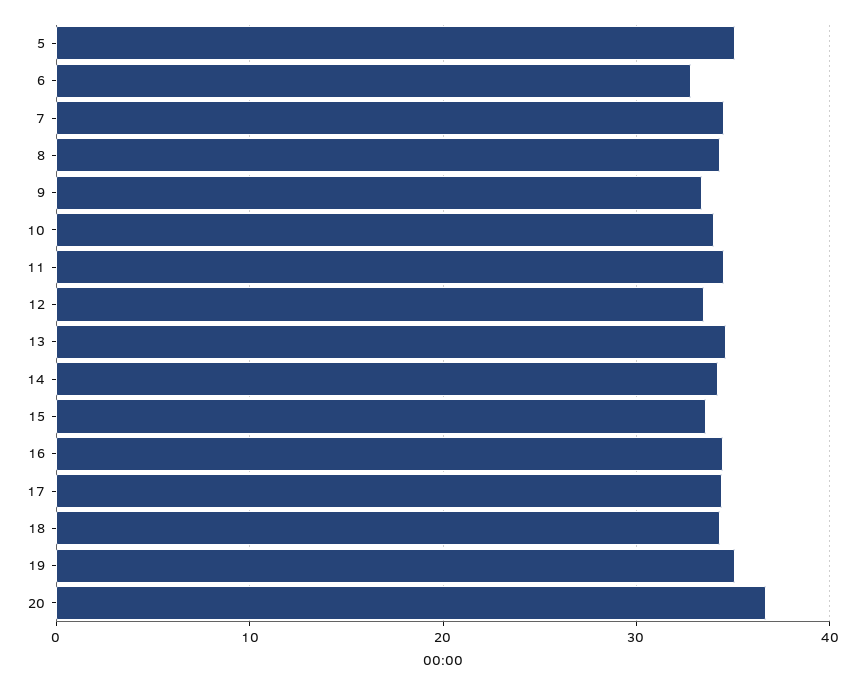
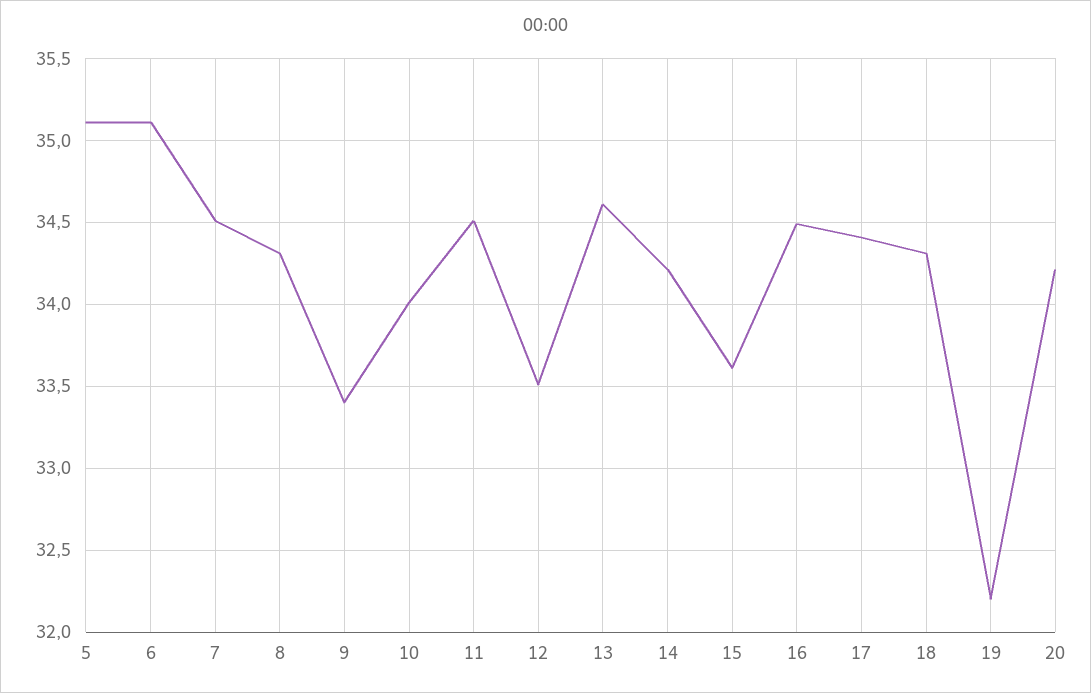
  {
    "5": 35.1,
-   "6": 33,
+   "6": 35.1,
    "7": 34.5,
    "8": 34.3,
    "9": 33.4,
    "10": 34,
    "11": 34.5,
    "12": 33.5,
    "13": 34.6,
    "14": 34.2,
    "15": 33.6,
    "16": 34.5,
    "17": 34.4,
    "18": 34.3,
-   "19": 35,
+   "19": 32.2,
-   "20": 37
+   "20": 34.2
  }

